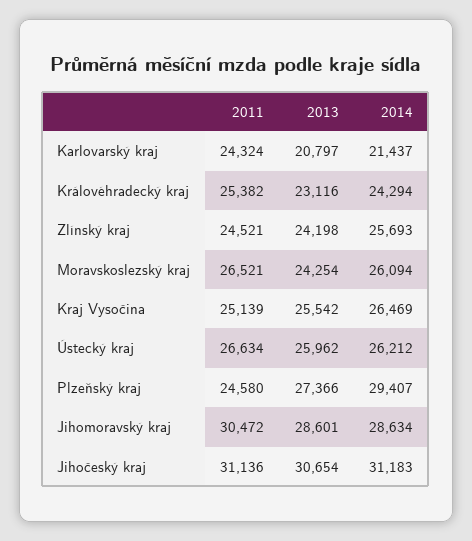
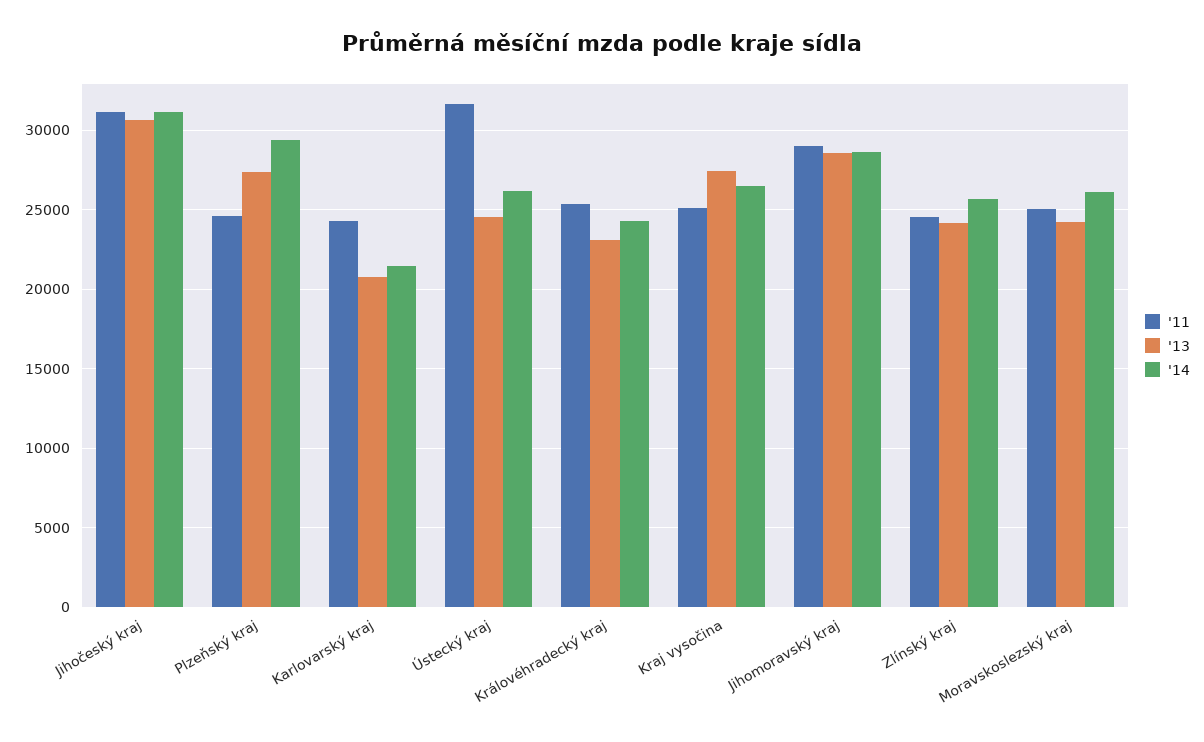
  {
    "2011": {
      "Karlovarský kraj": 24324,
      "Královéhradecký kraj": 25382,
      "Zlínský kraj": 24521,
-     "Moravskoslezský kraj": 26521,
+     "Moravskoslezský kraj": 25000,
      "Kraj Vysočina": 25139,
-     "Ústecký kraj": 26634,
+     "Ústecký kraj": 31500,
      "Plzeňský kraj": 24580,
-     "Jihomoravský kraj": 30472,
+     "Jihomoravský kraj": 29000,
      "Jihočeský kraj": 31136
    },
    "2013": {
      "Karlovarský kraj": 20797,
      "Královéhradecký kraj": 23116,
      "Zlínský kraj": 24198,
      "Moravskoslezský kraj": 24254,
-     "Kraj Vysočina": 25542,
+     "Kraj Vysočina": 27500,
-     "Ústecký kraj": 25962,
+     "Ústecký kraj": 24500,
      "Plzeňský kraj": 27366,
      "Jihomoravský kraj": 28601,
      "Jihočeský kraj": 30654
    },
    "2014": {
      "Karlovarský kraj": 21437,
      "Královéhradecký kraj": 24294,
      "Zlínský kraj": 25693,
      "Moravskoslezský kraj": 26094,
      "Kraj Vysočina": 26469,
      "Ústecký kraj": 26212,
      "Plzeňský kraj": 29407,
      "Jihomoravský kraj": 28634,
      "Jihočeský kraj": 31183
    }
  }

